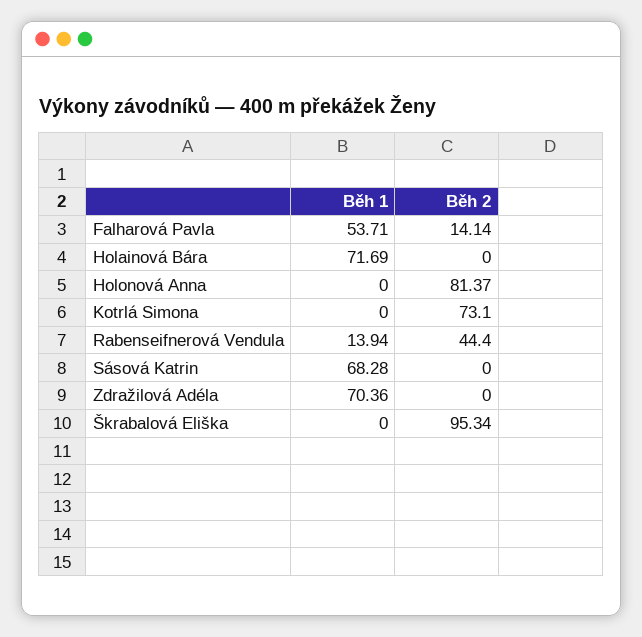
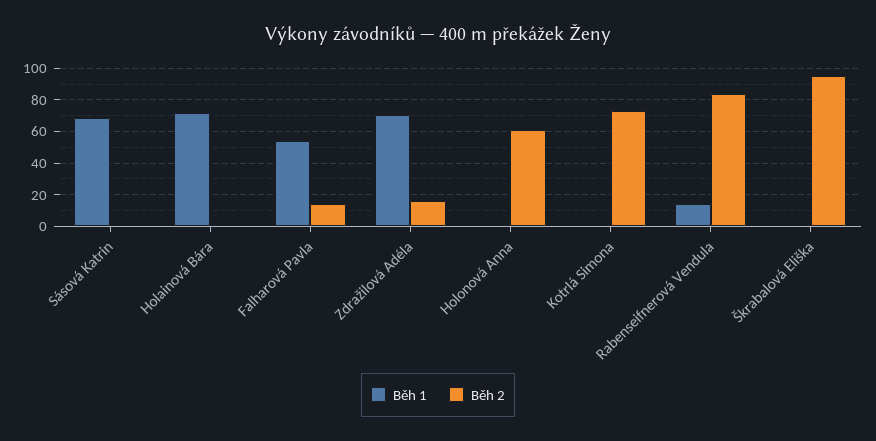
  {
    "Běh 1": {
      "Falharová Pavla": 53.71,
      "Holainová Bára": 71.69,
      "Holonová Anna": 0,
      "Kotrlá Simona": 0,
      "Rabenseifnerová Vendula": 13.94,
      "Sásová Katrin": 68.28,
      "Zdražilová Adéla": 70.36,
      "Škrabalová Eliška": 0
    },
    "Běh 2": {
      "Falharová Pavla": 14.14,
      "Holainová Bára": 0,
-     "Holonová Anna": 81.37,
+     "Holonová Anna": 60,
      "Kotrlá Simona": 73.1,
-     "Rabenseifnerová Vendula": 44.4,
+     "Rabenseifnerová Vendula": 85,
      "Sásová Katrin": 0,
-     "Zdražilová Adéla": 0,
+     "Zdražilová Adéla": 15,
      "Škrabalová Eliška": 95.34
    }
  }

